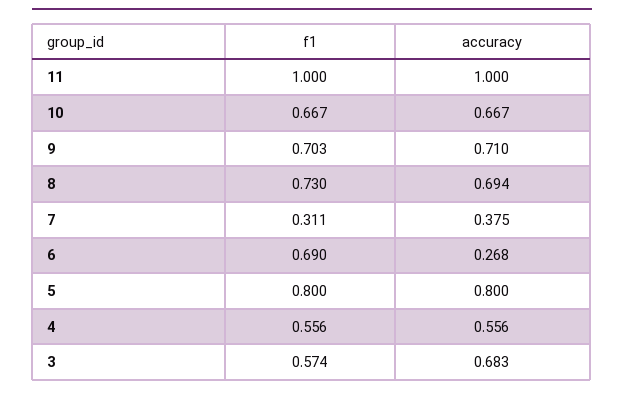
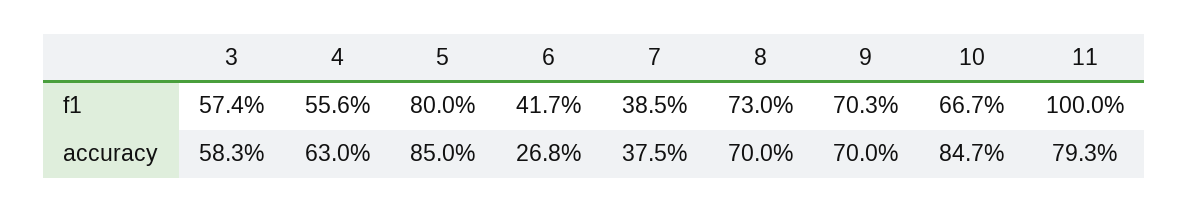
  {
    "f1": {
      "11": 1,
      "10": 0.667,
      "9": 0.703,
      "8": 0.73,
-     "7": 0.311,
+     "7": 0.385,
-     "6": 0.69,
+     "6": 0.417,
      "5": 0.8,
      "4": 0.556,
      "3": 0.574
    },
    "accuracy": {
-     "11": 1,
+     "11": 0.793,
-     "10": 0.667,
+     "10": 0.847,
-     "9": 0.71,
+     "9": 0.7,
-     "8": 0.694,
+     "8": 0.7,
      "7": 0.375,
      "6": 0.268,
-     "5": 0.8,
+     "5": 0.85,
-     "4": 0.556,
+     "4": 0.63,
-     "3": 0.683
+     "3": 0.583
    }
  }

